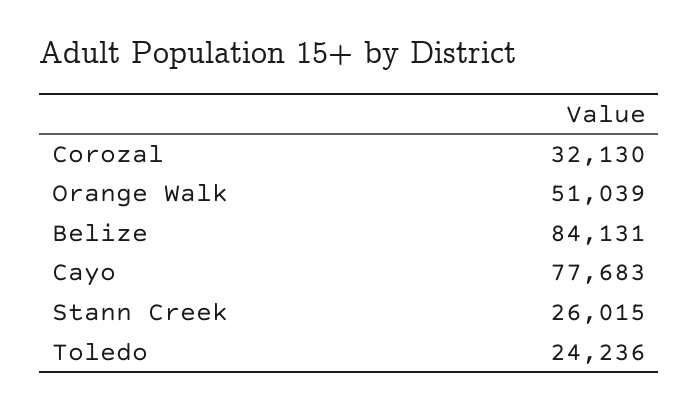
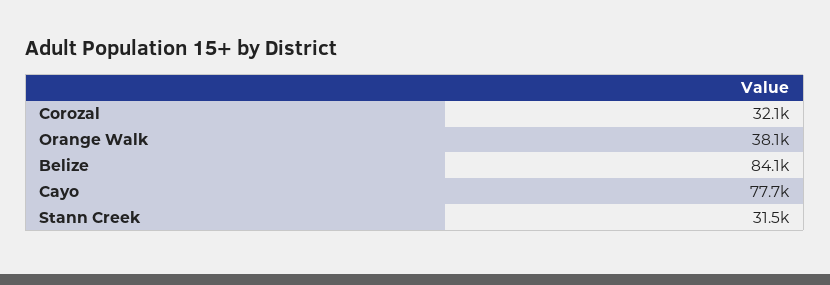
  {
    "Corozal": 32130,
-   "Orange Walk": 51039,
+   "Orange Walk": 38100,
    "Belize": 84131,
    "Cayo": 77683,
-   "Stann Creek": 26015,
+   "Stann Creek": 31500
-   "Toledo": 24236
  }

